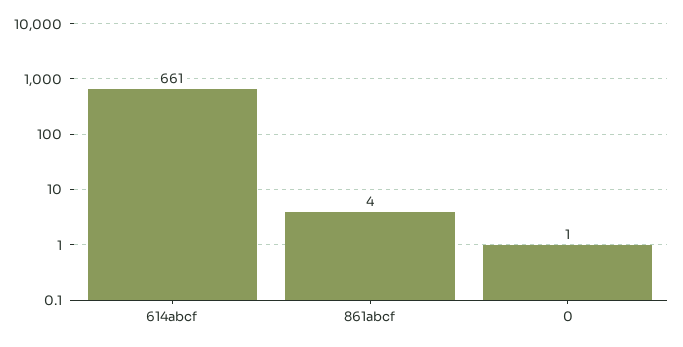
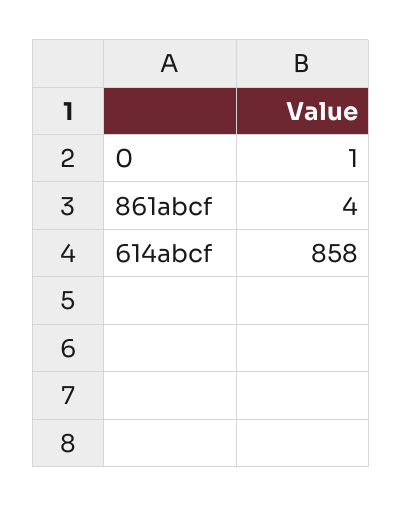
  {
-   "614abcf": 661,
+   "614abcf": 858,
    "861abcf": 4,
    "0": 1
  }

